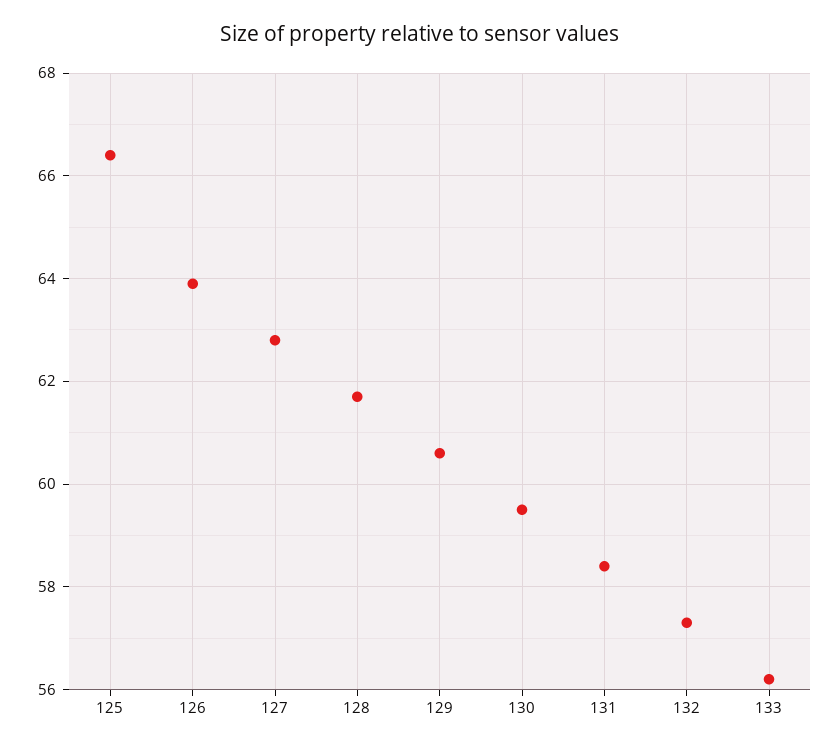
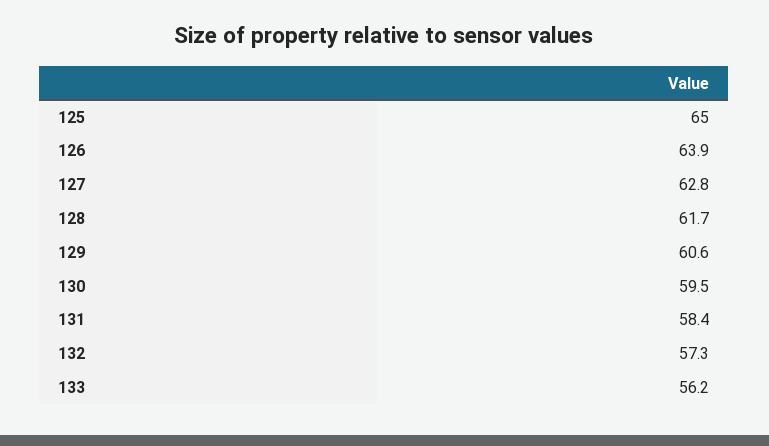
  {
-   "125": 66.5,
+   "125": 65,
    "126": 63.9,
    "127": 62.8,
    "128": 61.7,
    "129": 60.6,
    "130": 59.5,
    "131": 58.4,
    "132": 57.3,
    "133": 56.2
  }

